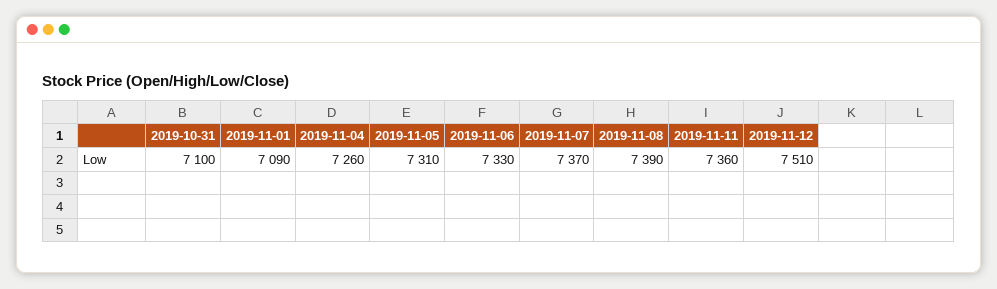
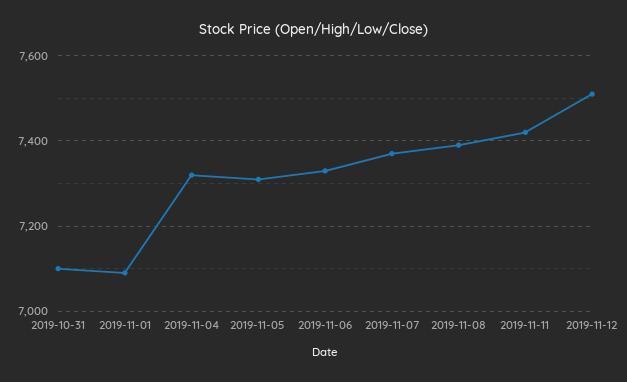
  {
    "2019-10-31": 7100,
    "2019-11-01": 7090,
-   "2019-11-04": 7260,
+   "2019-11-04": 7320,
    "2019-11-05": 7310,
    "2019-11-06": 7330,
    "2019-11-07": 7370,
    "2019-11-08": 7390,
-   "2019-11-11": 7360,
+   "2019-11-11": 7420,
    "2019-11-12": 7510
  }

